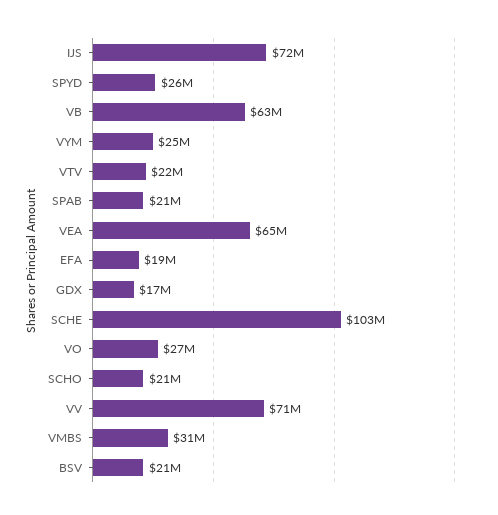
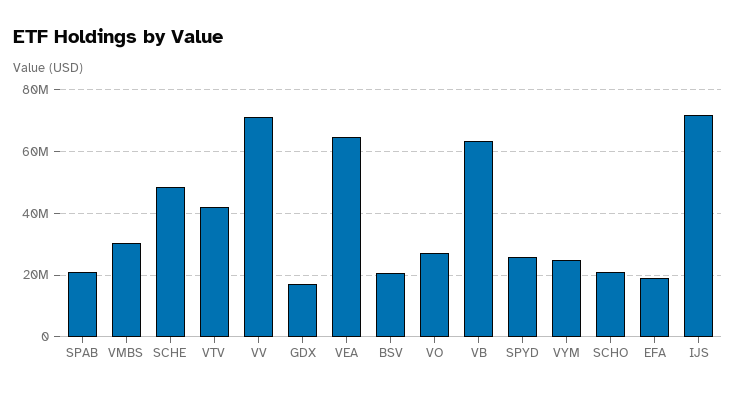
  {
    "IJS": 72000000,
    "SPYD": 26000000,
    "VB": 63000000,
    "VYM": 25000000,
-   "VTV": 22000000,
+   "VTV": 42000000,
    "SPAB": 21000000,
    "VEA": 65000000,
    "EFA": 19000000,
    "GDX": 17000000,
-   "SCHE": 103000000,
+   "SCHE": 48000000,
    "VO": 27000000,
    "SCHO": 21000000,
    "VV": 71000000,
    "VMBS": 31000000,
    "BSV": 21000000
  }

